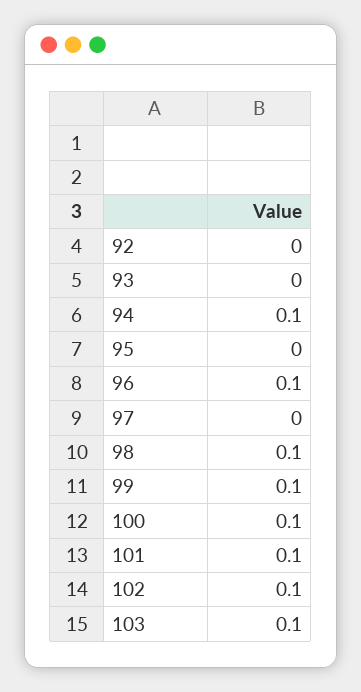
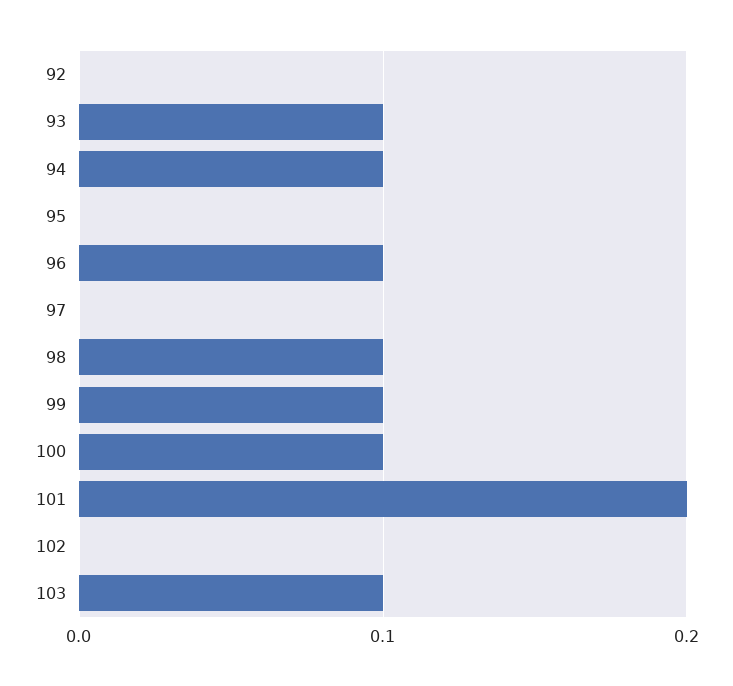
  {
    "92": 0,
-   "93": 0,
+   "93": 0.1,
    "94": 0.1,
    "95": 0,
    "96": 0.1,
    "97": 0,
    "98": 0.1,
    "99": 0.1,
    "100": 0.1,
-   "101": 0.1,
+   "101": 0.2,
-   "102": 0.1,
+   "102": 0,
    "103": 0.1
  }

